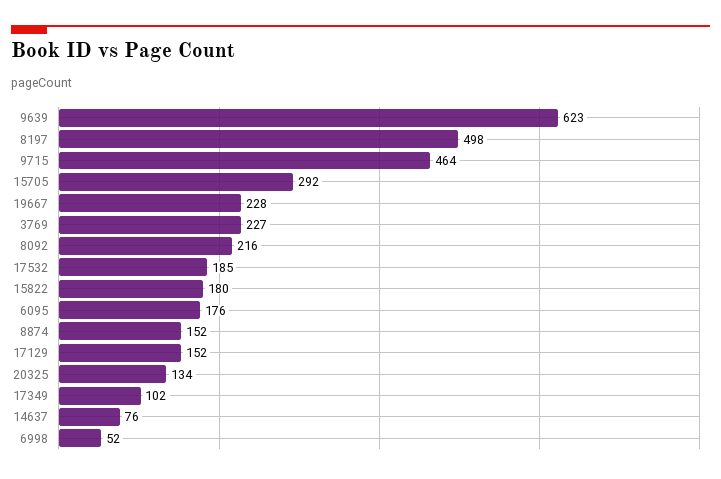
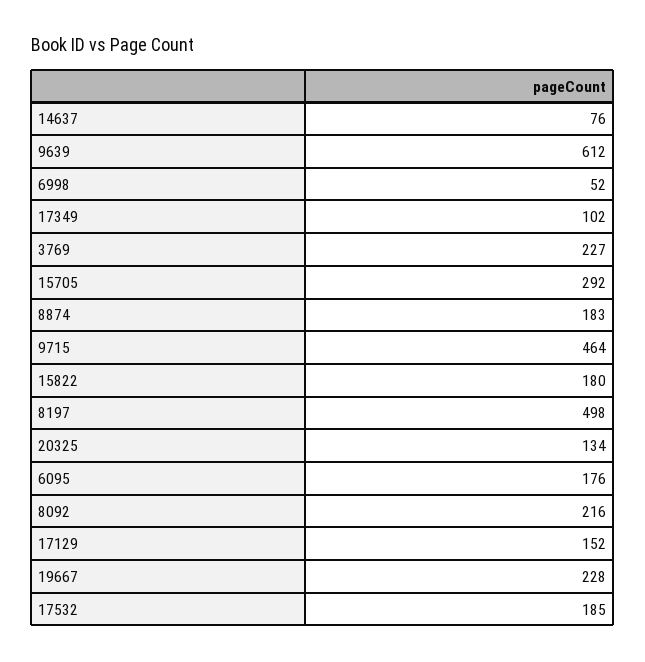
  {
-   "9639": 623,
+   "9639": 612,
    "8197": 498,
    "9715": 464,
    "15705": 292,
    "19667": 228,
    "3769": 227,
    "8092": 216,
    "17532": 185,
    "15822": 180,
    "6095": 176,
-   "8874": 152,
+   "8874": 183,
    "17129": 152,
    "20325": 134,
    "17349": 102,
    "14637": 76,
    "6998": 52
  }

